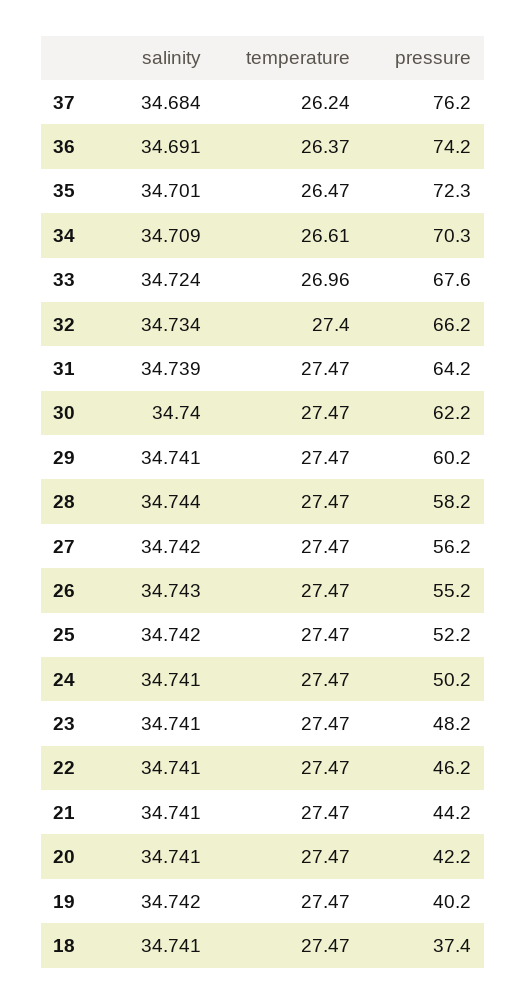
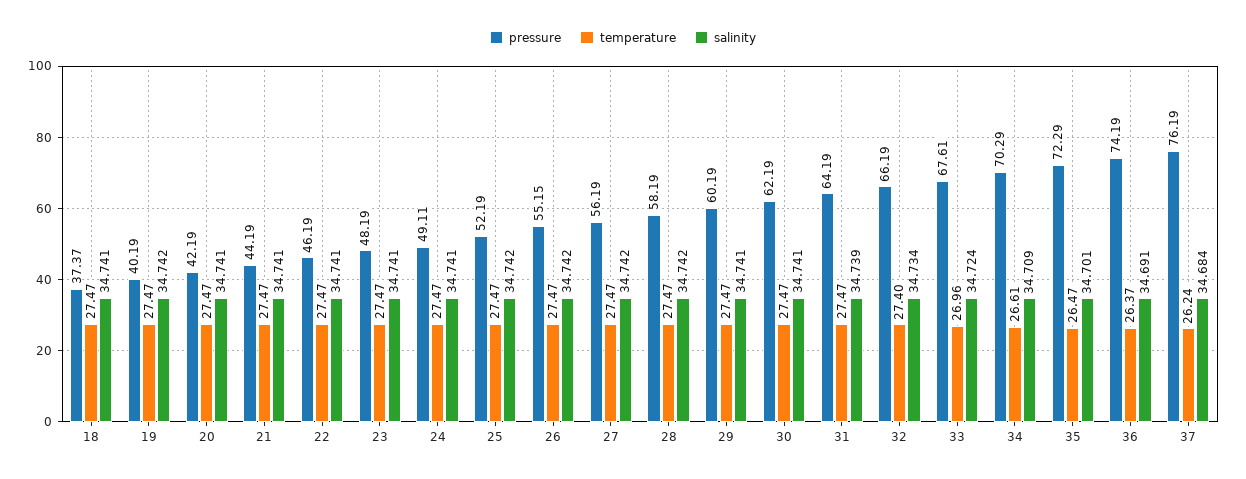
  {
    "salinity": {
      "37": 34.684,
      "36": 34.691,
      "35": 34.701,
      "34": 34.709,
      "33": 34.724,
      "32": 34.734,
      "31": 34.739,
-     "30": 34.74,
+     "30": 34.741,
      "29": 34.741,
-     "28": 34.744,
+     "28": 34.742,
      "27": 34.742,
-     "26": 34.743,
+     "26": 34.742,
      "25": 34.742,
      "24": 34.741,
      "23": 34.741,
      "22": 34.741,
      "21": 34.741,
      "20": 34.741,
      "19": 34.742,
      "18": 34.741
    },
    "temperature": {
      "37": 26.24,
      "36": 26.37,
      "35": 26.47,
      "34": 26.61,
      "33": 26.96,
      "32": 27.4,
      "31": 27.47,
      "30": 27.47,
      "29": 27.47,
      "28": 27.47,
      "27": 27.47,
      "26": 27.47,
      "25": 27.47,
      "24": 27.47,
      "23": 27.47,
      "22": 27.47,
      "21": 27.47,
      "20": 27.47,
      "19": 27.47,
      "18": 27.47
    },
    "pressure": {
      "37": 76.19,
      "36": 74.19,
      "35": 72.29,
      "34": 70.29,
      "33": 67.61,
      "32": 66.19,
      "31": 64.19,
      "30": 62.19,
      "29": 60.19,
      "28": 58.19,
      "27": 56.19,
      "26": 55.15,
      "25": 52.19,
-     "24": 50.2,
+     "24": 49.11,
      "23": 48.19,
      "22": 46.19,
      "21": 44.19,
      "20": 42.19,
      "19": 40.19,
      "18": 37.37
    }
  }

